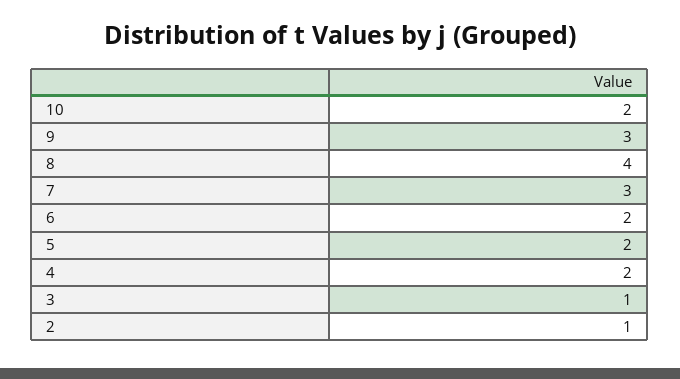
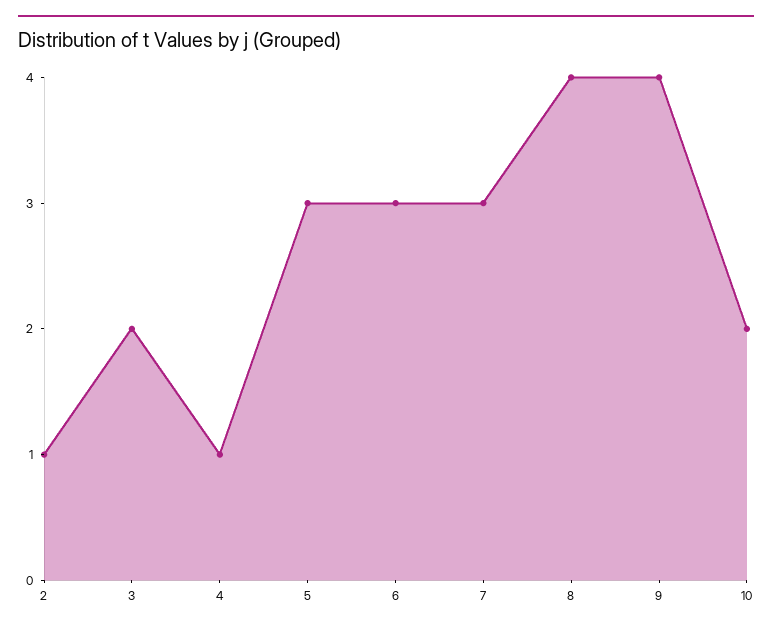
  {
    "10": 2,
-   "9": 3,
+   "9": 4,
    "8": 4,
    "7": 3,
-   "6": 2,
+   "6": 3,
-   "5": 2,
+   "5": 3,
-   "4": 2,
+   "4": 1,
-   "3": 1,
+   "3": 2,
    "2": 1
  }

